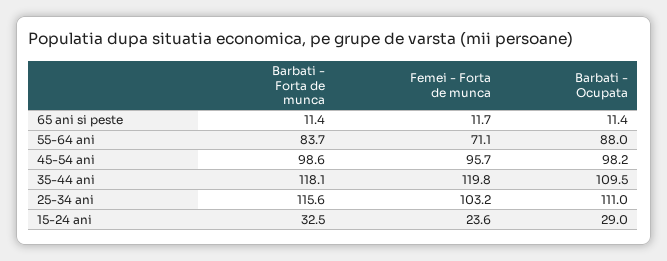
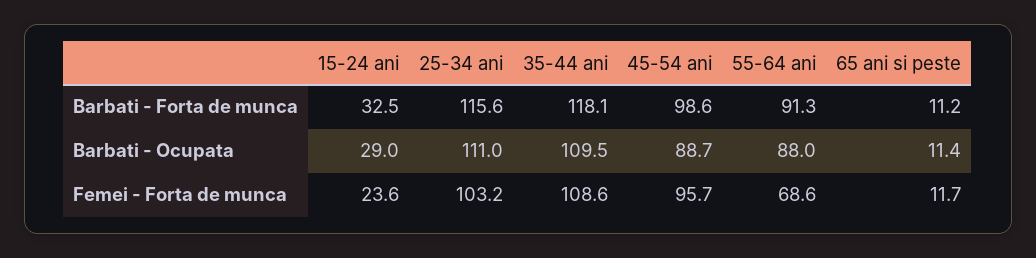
  {
    "Barbati - Forta de munca": {
-     "65 ani si peste": 11.4,
+     "65 ani si peste": 11.2,
-     "55-64 ani": 83.7,
+     "55-64 ani": 91.3,
      "45-54 ani": 98.6,
      "35-44 ani": 118.1,
      "25-34 ani": 115.6,
      "15-24 ani": 32.5
    },
    "Femei - Forta de munca": {
      "65 ani si peste": 11.7,
-     "55-64 ani": 71.1,
+     "55-64 ani": 68.6,
      "45-54 ani": 95.7,
-     "35-44 ani": 119.8,
+     "35-44 ani": 108.6,
      "25-34 ani": 103.2,
      "15-24 ani": 23.6
    },
    "Barbati - Ocupata": {
      "65 ani si peste": 11.4,
      "55-64 ani": 88,
-     "45-54 ani": 98.2,
+     "45-54 ani": 88.7,
      "35-44 ani": 109.5,
      "25-34 ani": 111,
      "15-24 ani": 29
    }
  }

